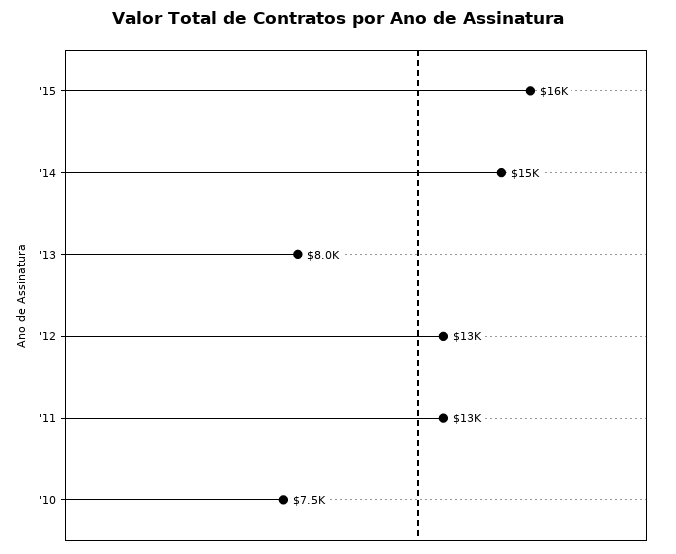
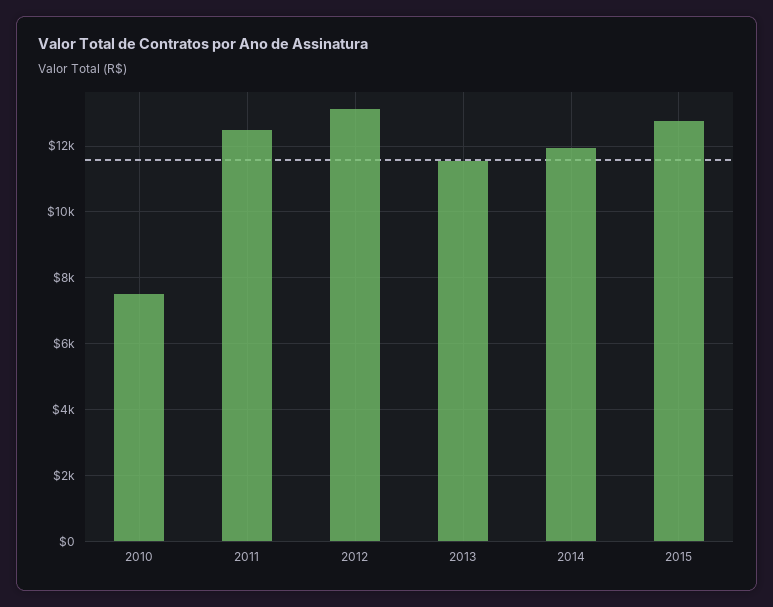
  {
-   "'15": 16000,
+   "'15": 12800,
-   "'14": 15000,
+   "'14": 12000,
-   "'13": 8000,
+   "'13": 11600,
    "'12": 13000,
    "'11": 13000,
    "'10": 7500
  }

